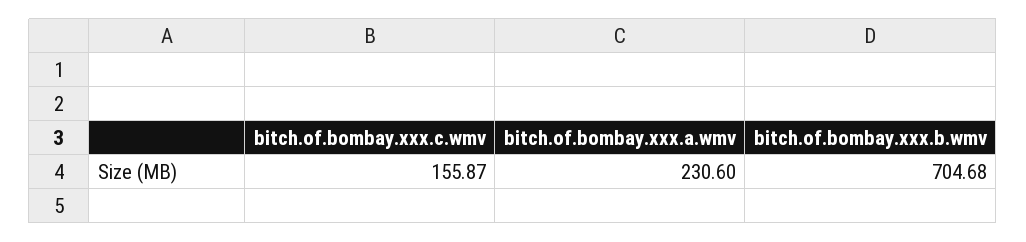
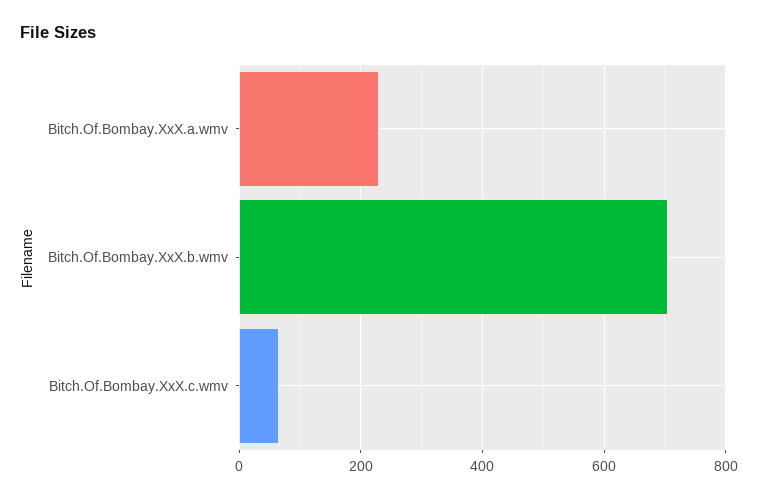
  {
-   "bitch.of.bombay.xxx.c.wmv": 155.87,
+   "bitch.of.bombay.xxx.c.wmv": 60,
    "bitch.of.bombay.xxx.a.wmv": 230.6,
    "bitch.of.bombay.xxx.b.wmv": 704.68
  }

